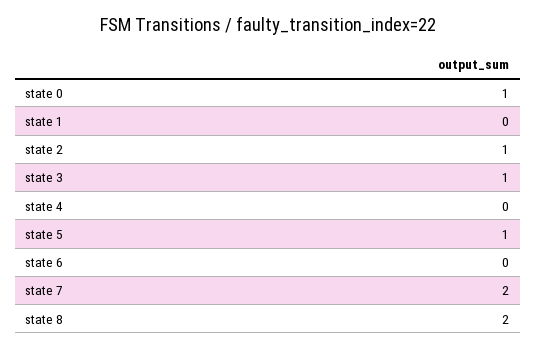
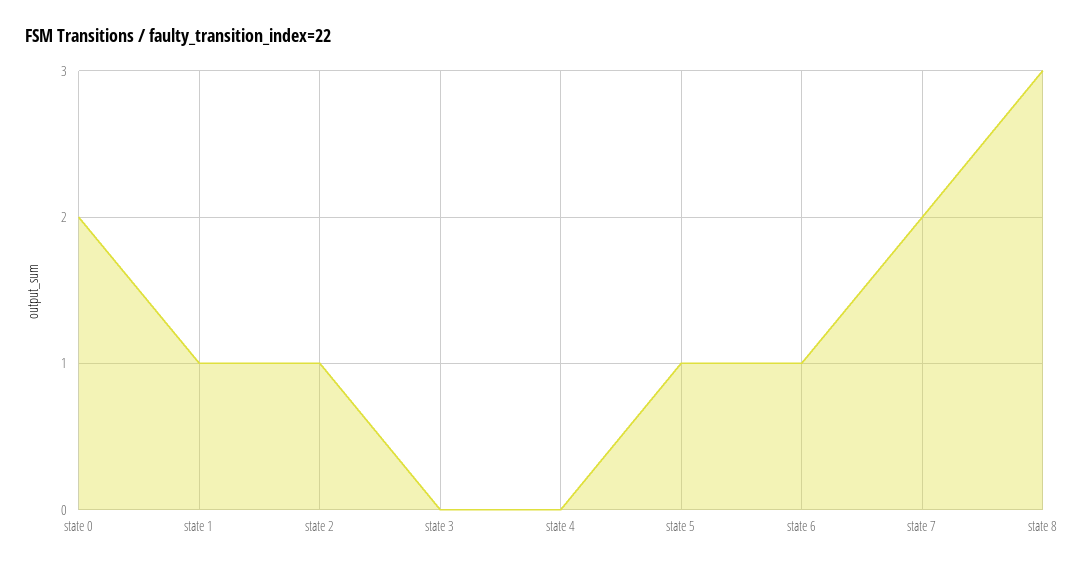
  {
-   "state 0": 1,
+   "state 0": 2,
-   "state 1": 0,
+   "state 1": 1,
    "state 2": 1,
-   "state 3": 1,
+   "state 3": 0,
    "state 4": 0,
    "state 5": 1,
-   "state 6": 0,
+   "state 6": 1,
    "state 7": 2,
-   "state 8": 2
+   "state 8": 3
  }

